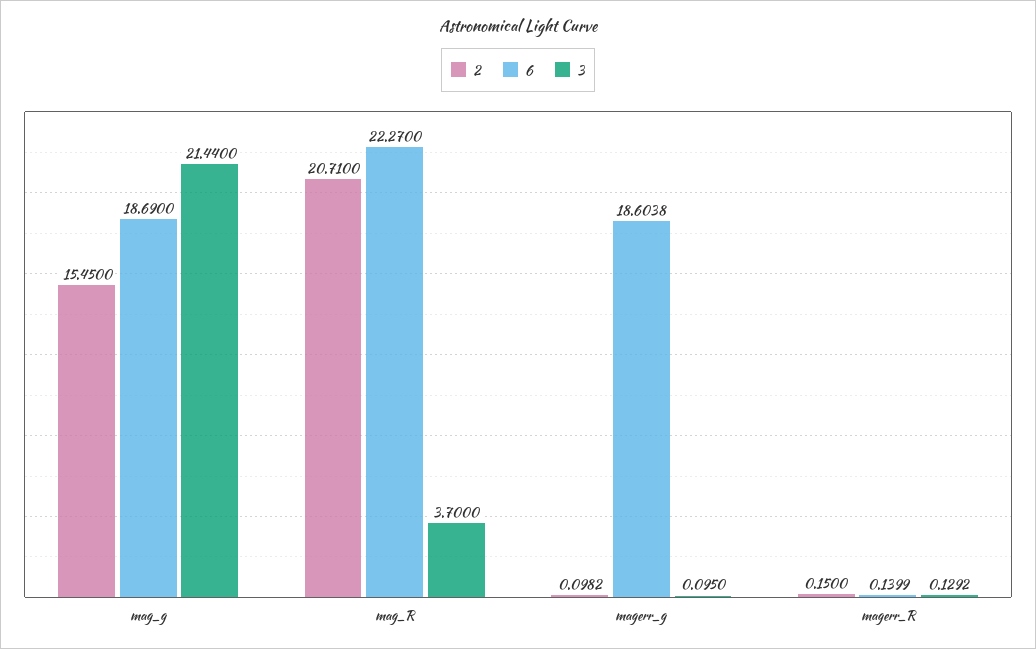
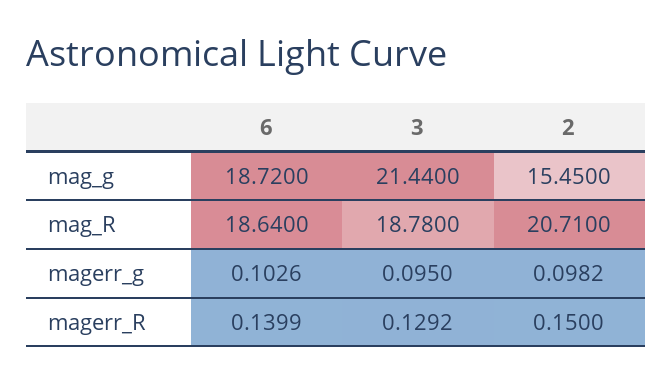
  {
    "2": {
      "mag_g": 15.45,
      "mag_R": 20.71,
      "magerr_g": 0.0982,
      "magerr_R": 0.15
    },
    "6": {
-     "mag_g": 18.69,
+     "mag_g": 18.72,
-     "mag_R": 22.27,
+     "mag_R": 18.64,
-     "magerr_g": 18.6038,
+     "magerr_g": 0.1026,
      "magerr_R": 0.1399
    },
    "3": {
      "mag_g": 21.44,
-     "mag_R": 3.7,
+     "mag_R": 18.78,
      "magerr_g": 0.095,
      "magerr_R": 0.1292
    }
  }

